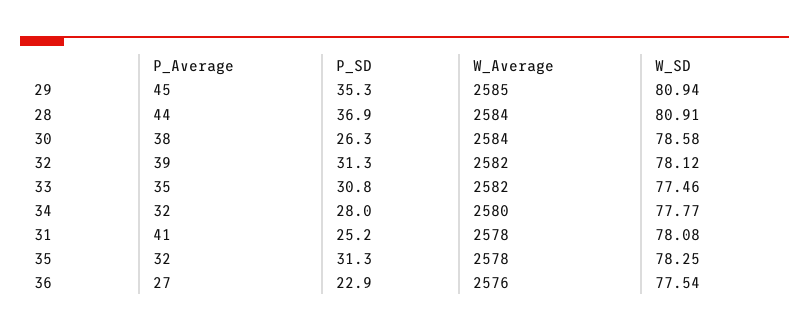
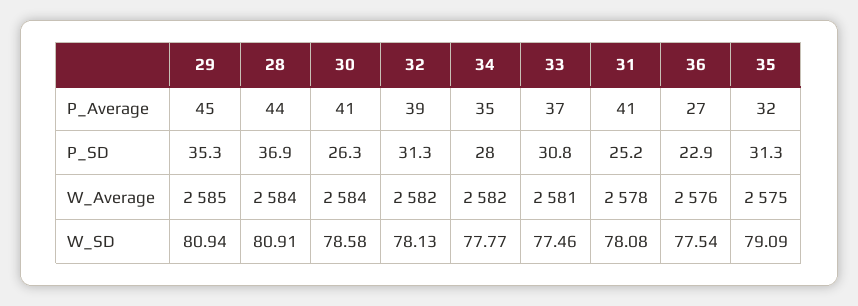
  {
    "P_Average": {
      "29": 45,
      "28": 44,
-     "30": 38,
+     "30": 41,
      "32": 39,
-     "33": 35,
+     "33": 37,
-     "34": 32,
+     "34": 35,
      "31": 41,
      "35": 32,
      "36": 27
    },
    "P_SD": {
      "29": 35.3,
      "28": 36.9,
      "30": 26.3,
      "32": 31.3,
      "33": 30.8,
      "34": 28,
      "31": 25.2,
      "35": 31.3,
      "36": 22.9
    },
    "W_Average": {
      "29": 2585,
      "28": 2584,
      "30": 2584,
      "32": 2582,
-     "33": 2582,
+     "33": 2581,
-     "34": 2580,
+     "34": 2582,
      "31": 2578,
-     "35": 2578,
+     "35": 2575,
      "36": 2576
    },
    "W_SD": {
      "29": 80.94,
      "28": 80.91,
      "30": 78.58,
-     "32": 78.12,
+     "32": 78.13,
      "33": 77.46,
      "34": 77.77,
      "31": 78.08,
-     "35": 78.25,
+     "35": 79.09,
      "36": 77.54
    }
  }

